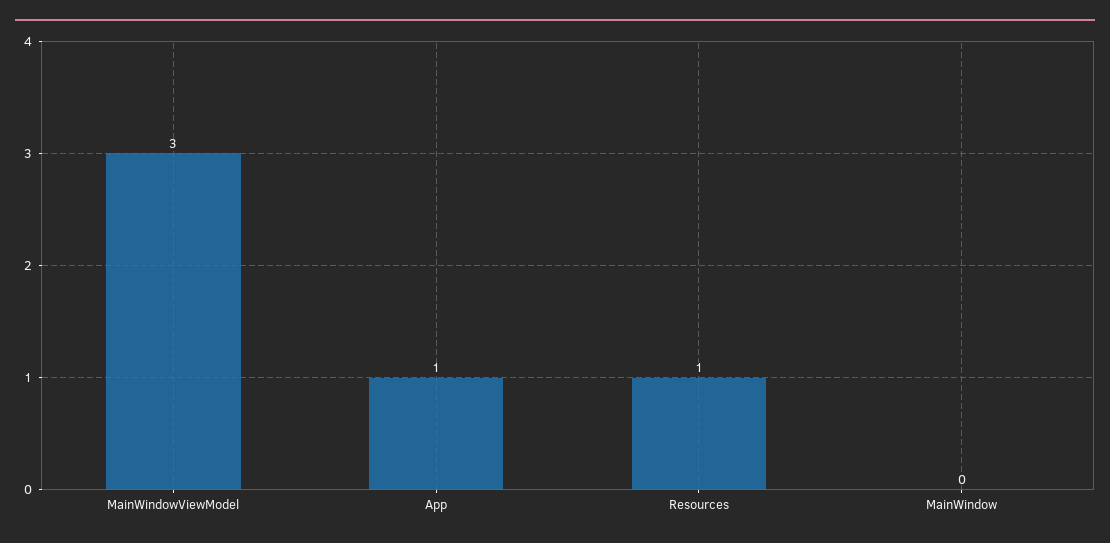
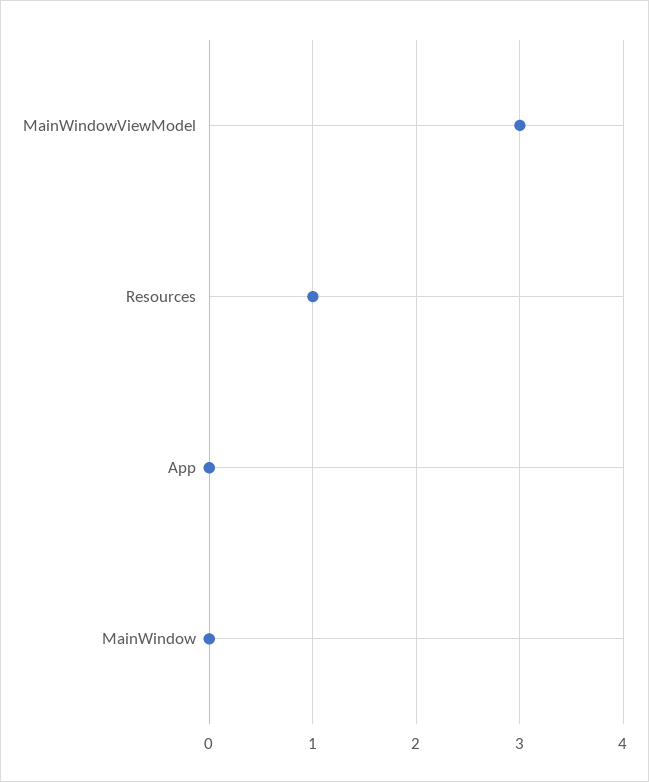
  {
    "MainWindowViewModel": 3,
-   "App": 1,
+   "App": 0,
    "Resources": 1,
    "MainWindow": 0
  }

